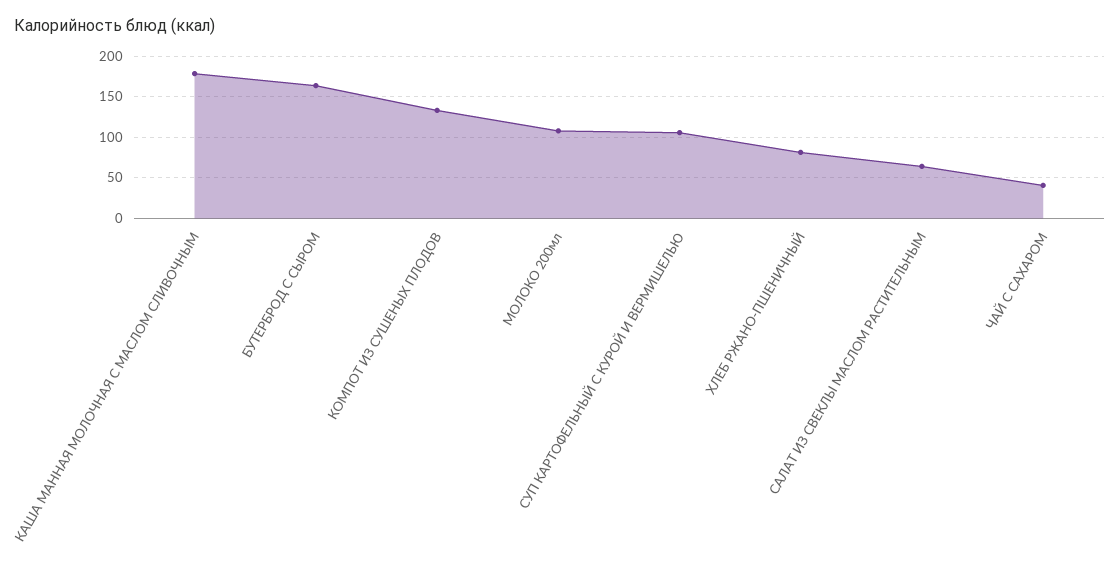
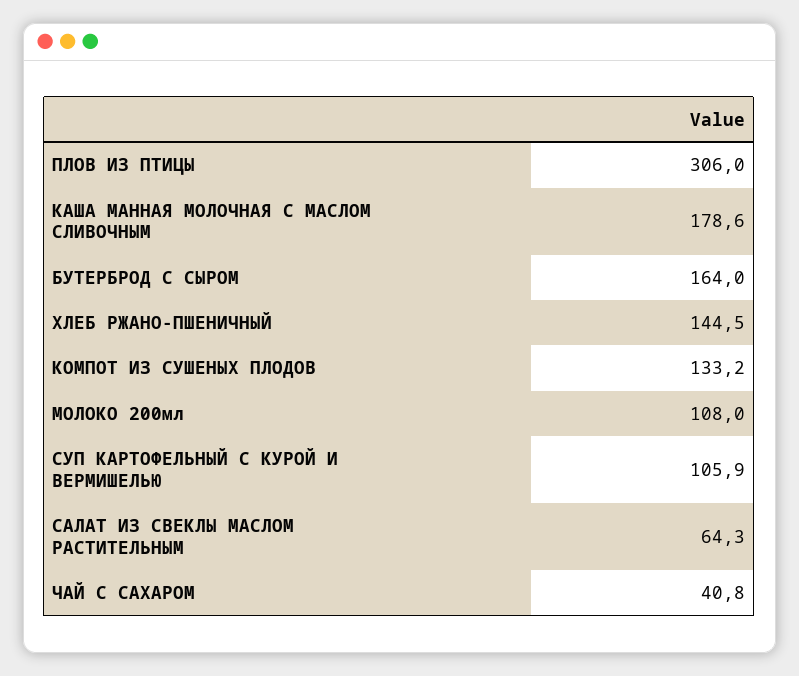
  {
    "КАША МАННАЯ МОЛОЧНАЯ С МАСЛОМ СЛИВОЧНЫМ": 178.6,
    "БУТЕРБРОД С СЫРОМ": 164,
    "КОМПОТ ИЗ СУШЕНЫХ ПЛОДОВ": 133.2,
    "МОЛОКО 200мл": 108,
    "СУП КАРТОФЕЛЬНЫЙ С КУРОЙ И ВЕРМИШЕЛЬЮ": 105.9,
-   "ХЛЕБ РЖАНО-ПШЕНИЧНЫЙ": 80,
+   "ХЛЕБ РЖАНО-ПШЕНИЧНЫЙ": 144.5,
    "САЛАТ ИЗ СВЕКЛЫ МАСЛОМ РАСТИТЕЛЬНЫМ": 64.3,
-   "ЧАЙ С САХАРОМ": 40.8
+   "ЧАЙ С САХАРОМ": 40.8,
+   "ПЛОВ ИЗ ПТИЦЫ": 306
  }

